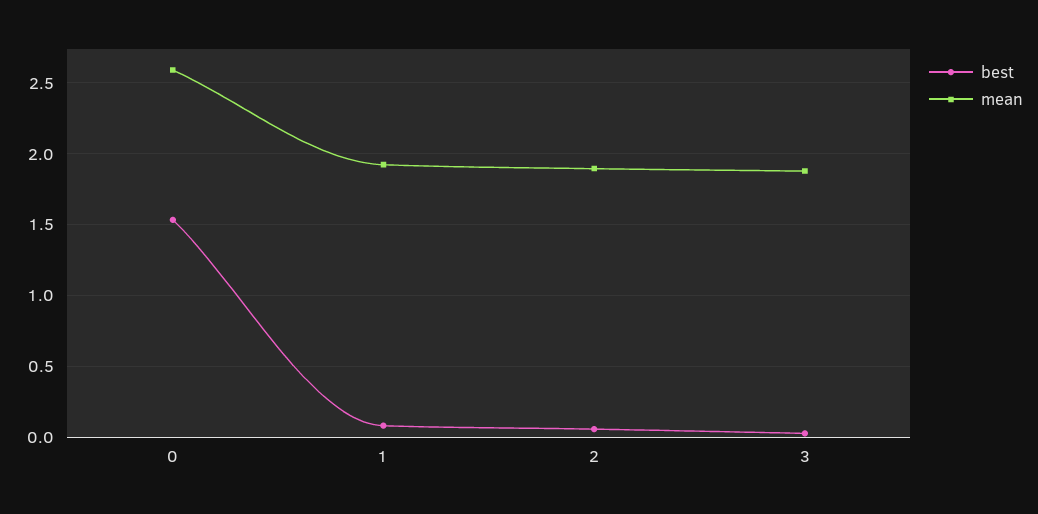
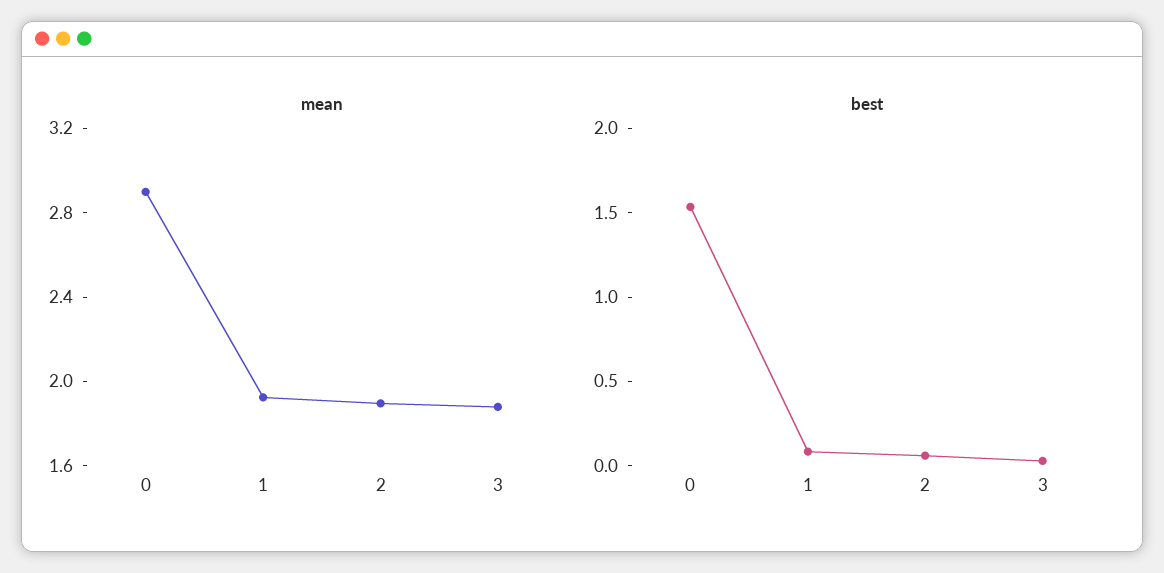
  {
    "best": {
      "0": 1.55,
      "1": 0.1,
      "2": 0.05,
      "3": 0.05
    },
    "mean": {
-     "0": 2.6,
+     "0": 2.9,
      "1": 1.9,
      "2": 1.9,
      "3": 1.9
    }
  }

